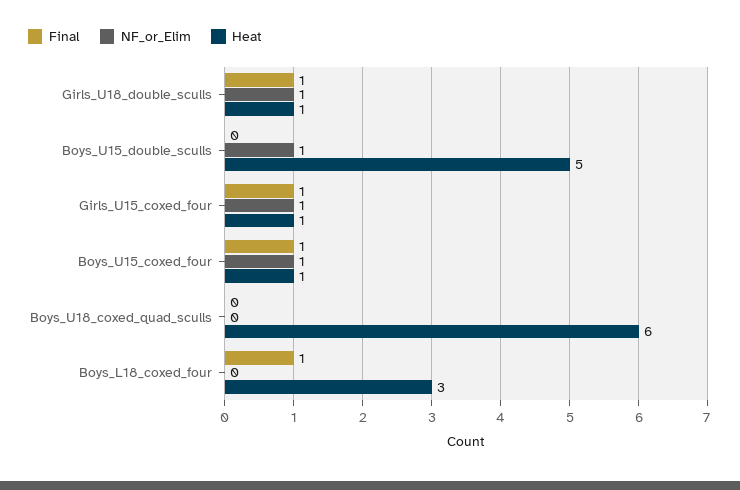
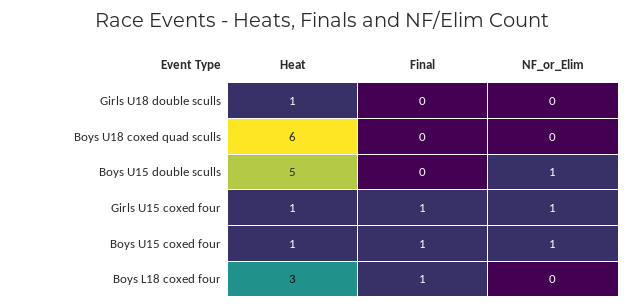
  {
    "Final": {
-     "Girls_U18_double_sculls": 1,
+     "Girls_U18_double_sculls": 0,
      "Boys_U15_double_sculls": 0,
      "Girls_U15_coxed_four": 1,
      "Boys_U15_coxed_four": 1,
      "Boys_U18_coxed_quad_sculls": 0,
      "Boys_L18_coxed_four": 1
    },
    "NF_or_Elim": {
-     "Girls_U18_double_sculls": 1,
+     "Girls_U18_double_sculls": 0,
      "Boys_U15_double_sculls": 1,
      "Girls_U15_coxed_four": 1,
      "Boys_U15_coxed_four": 1,
      "Boys_U18_coxed_quad_sculls": 0,
      "Boys_L18_coxed_four": 0
    },
    "Heat": {
      "Girls_U18_double_sculls": 1,
      "Boys_U15_double_sculls": 5,
      "Girls_U15_coxed_four": 1,
      "Boys_U15_coxed_four": 1,
      "Boys_U18_coxed_quad_sculls": 6,
      "Boys_L18_coxed_four": 3
    }
  }

